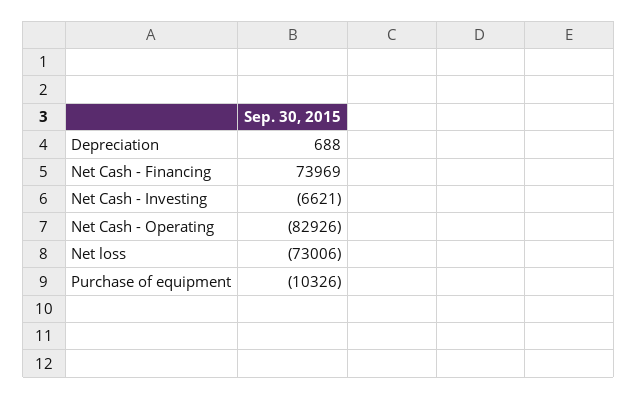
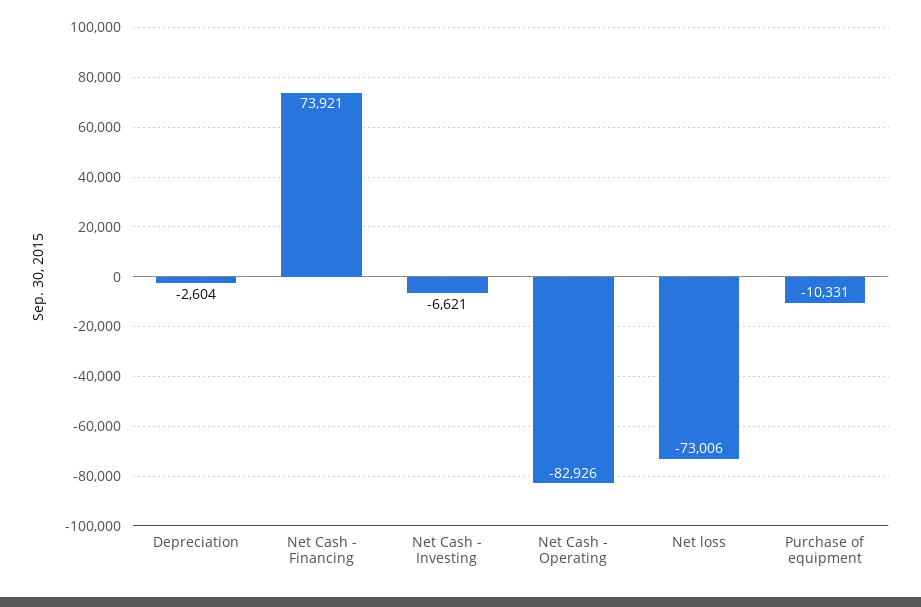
  {
-   "Depreciation": 688,
+   "Depreciation": -2604,
-   "Net Cash - Financing": 73969,
+   "Net Cash - Financing": 73921,
    "Net Cash - Investing": -6621,
    "Net Cash - Operating": -82926,
    "Net loss": -73006,
-   "Purchase of equipment": -10326
+   "Purchase of equipment": -10331
  }

